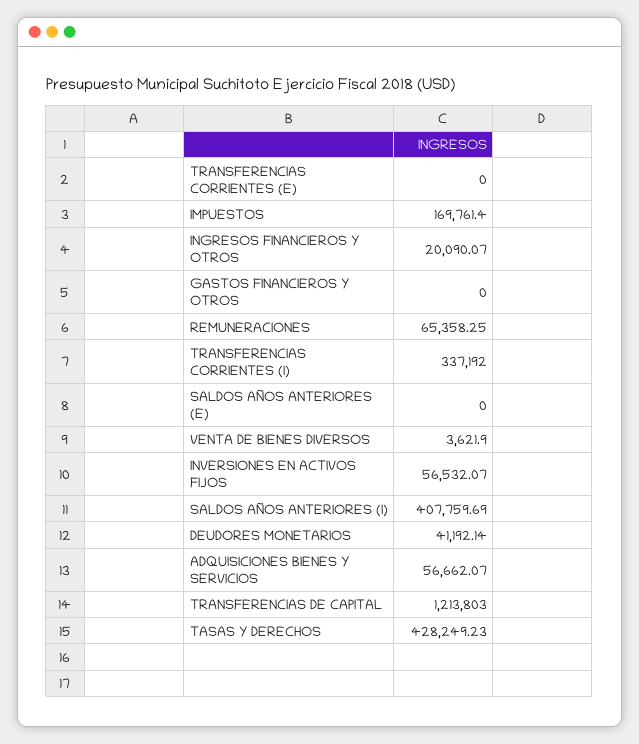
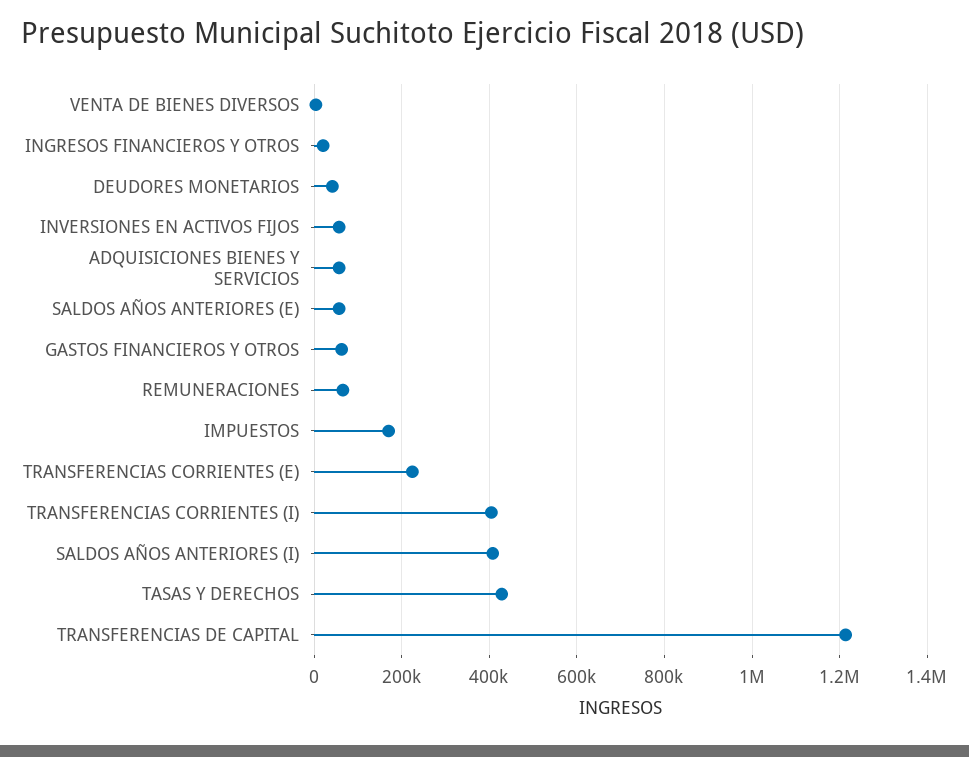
  {
-   "TRANSFERENCIAS CORRIENTES (E)": 0,
+   "TRANSFERENCIAS CORRIENTES (E)": 220000,
    "IMPUESTOS": 169761.4,
    "INGRESOS FINANCIEROS Y OTROS": 20090.07,
-   "GASTOS FINANCIEROS Y OTROS": 0,
+   "GASTOS FINANCIEROS Y OTROS": 60000,
    "REMUNERACIONES": 65358.25,
-   "TRANSFERENCIAS CORRIENTES (I)": 337192,
+   "TRANSFERENCIAS CORRIENTES (I)": 400000,
-   "SALDOS AÑOS ANTERIORES (E)": 0,
+   "SALDOS AÑOS ANTERIORES (E)": 60000,
    "VENTA DE BIENES DIVERSOS": 3621.9,
    "INVERSIONES EN ACTIVOS FIJOS": 56532.07,
    "SALDOS AÑOS ANTERIORES (I)": 407759.69,
    "DEUDORES MONETARIOS": 41192.14,
    "ADQUISICIONES BIENES Y SERVICIOS": 56662.07,
    "TRANSFERENCIAS DE CAPITAL": 1213803,
    "TASAS Y DERECHOS": 428249.23
  }

